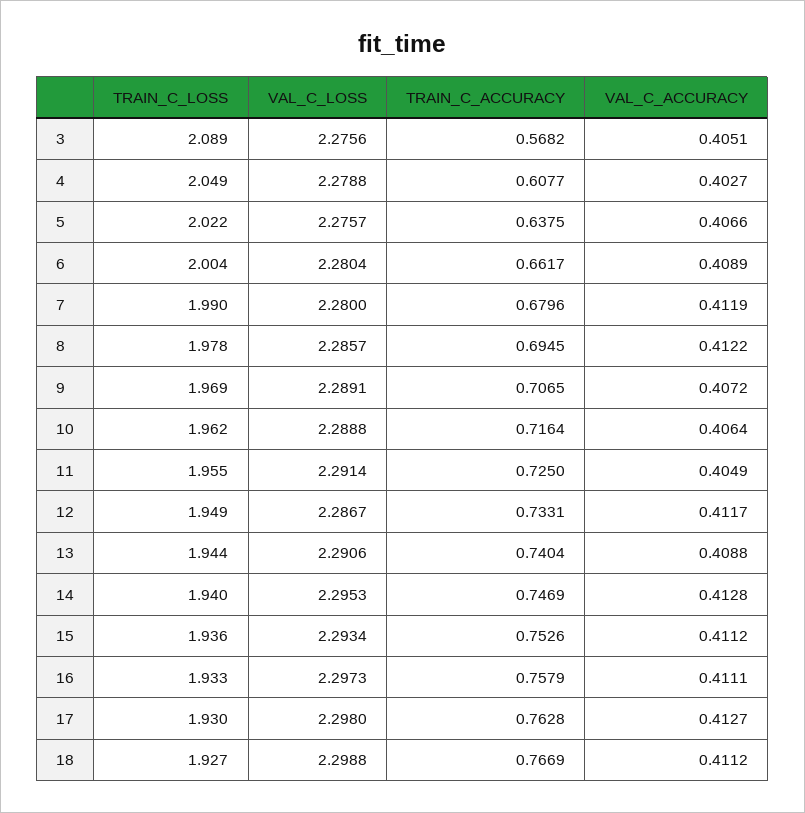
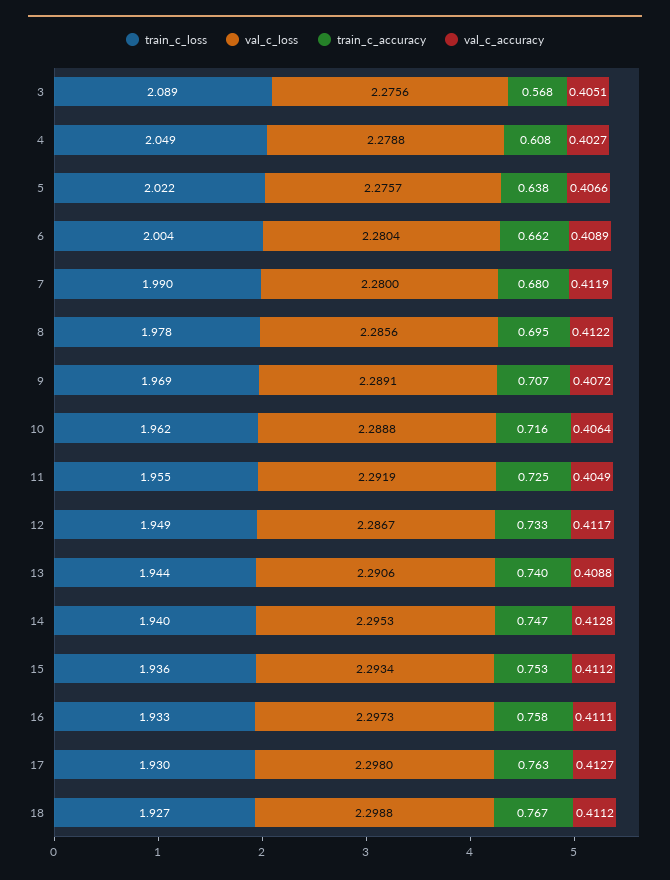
  {
    "TRAIN_C_LOSS": {
      "3": 2.089,
      "4": 2.049,
      "5": 2.022,
      "6": 2.004,
      "7": 1.99,
      "8": 1.978,
      "9": 1.969,
      "10": 1.962,
      "11": 1.955,
      "12": 1.949,
      "13": 1.944,
      "14": 1.94,
      "15": 1.936,
      "16": 1.933,
      "17": 1.93,
      "18": 1.927
    },
    "VAL_C_LOSS": {
      "3": 2.2756,
      "4": 2.2788,
      "5": 2.2757,
      "6": 2.2804,
      "7": 2.28,
-     "8": 2.2857,
+     "8": 2.2856,
      "9": 2.2891,
      "10": 2.2888,
-     "11": 2.2914,
+     "11": 2.2919,
      "12": 2.2867,
      "13": 2.2906,
      "14": 2.2953,
      "15": 2.2934,
      "16": 2.2973,
      "17": 2.298,
      "18": 2.2988
    },
    "TRAIN_C_ACCURACY": {
      "3": 0.5682,
      "4": 0.6077,
      "5": 0.6375,
      "6": 0.6617,
      "7": 0.6796,
      "8": 0.6945,
      "9": 0.7065,
      "10": 0.7164,
      "11": 0.725,
      "12": 0.7331,
      "13": 0.7404,
      "14": 0.7469,
      "15": 0.7526,
      "16": 0.7579,
      "17": 0.7628,
      "18": 0.7669
    },
    "VAL_C_ACCURACY": {
      "3": 0.4051,
      "4": 0.4027,
      "5": 0.4066,
      "6": 0.4089,
      "7": 0.4119,
      "8": 0.4122,
      "9": 0.4072,
      "10": 0.4064,
      "11": 0.4049,
      "12": 0.4117,
      "13": 0.4088,
      "14": 0.4128,
      "15": 0.4112,
      "16": 0.4111,
      "17": 0.4127,
      "18": 0.4112
    }
  }

